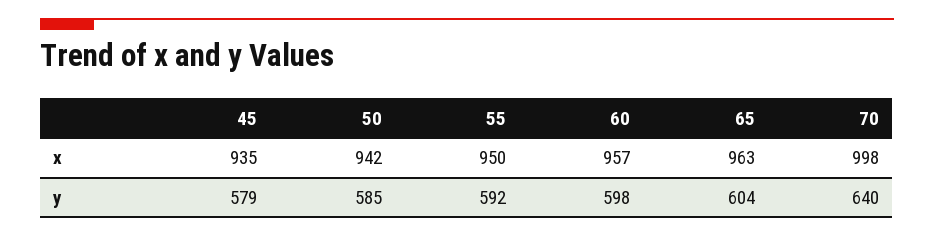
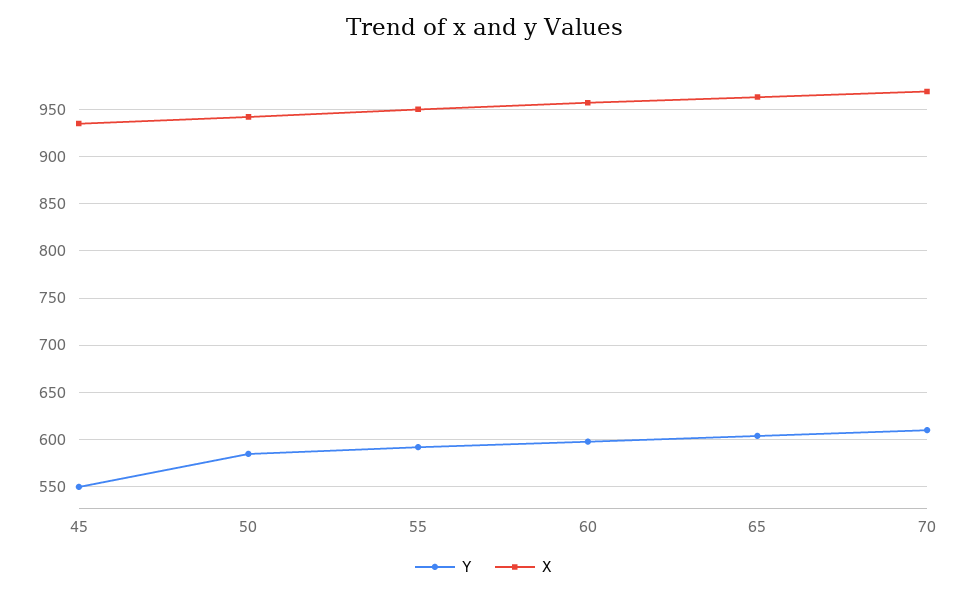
  {
    "x": {
      "45": 935,
      "50": 942,
      "55": 950,
      "60": 957,
      "65": 963,
-     "70": 998
+     "70": 970
    },
    "y": {
-     "45": 579,
+     "45": 550,
      "50": 585,
      "55": 592,
      "60": 598,
      "65": 604,
-     "70": 640
+     "70": 610
    }
  }

